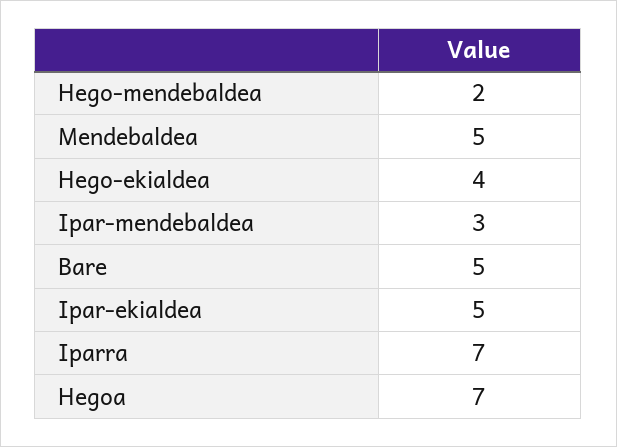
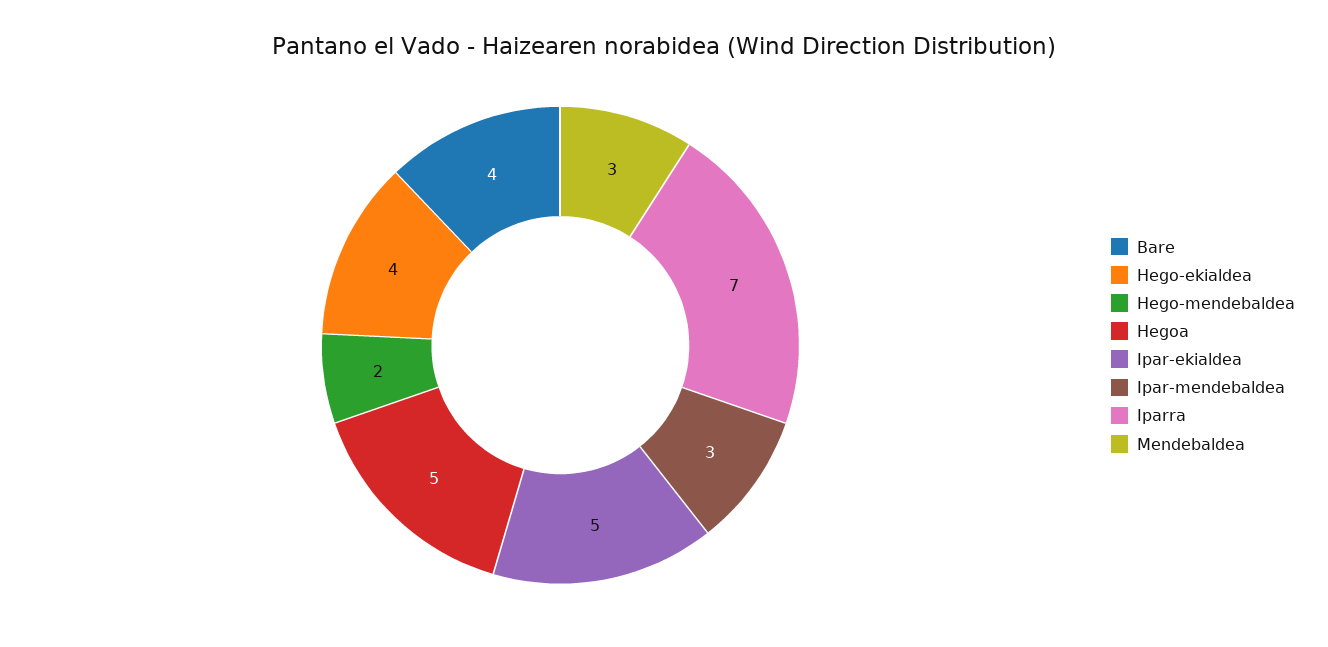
  {
    "Hego-mendebaldea": 2,
-   "Mendebaldea": 5,
+   "Mendebaldea": 3,
    "Hego-ekialdea": 4,
    "Ipar-mendebaldea": 3,
-   "Bare": 5,
+   "Bare": 4,
    "Ipar-ekialdea": 5,
    "Iparra": 7,
-   "Hegoa": 7
+   "Hegoa": 5
  }

